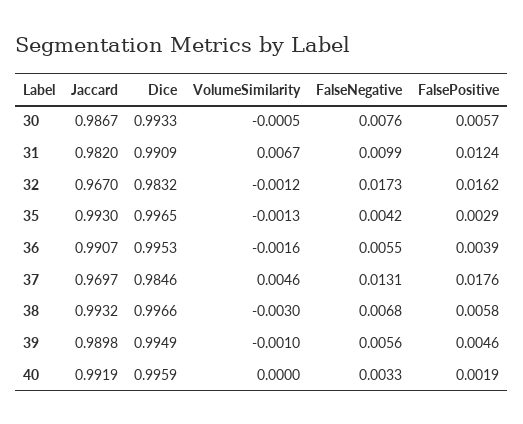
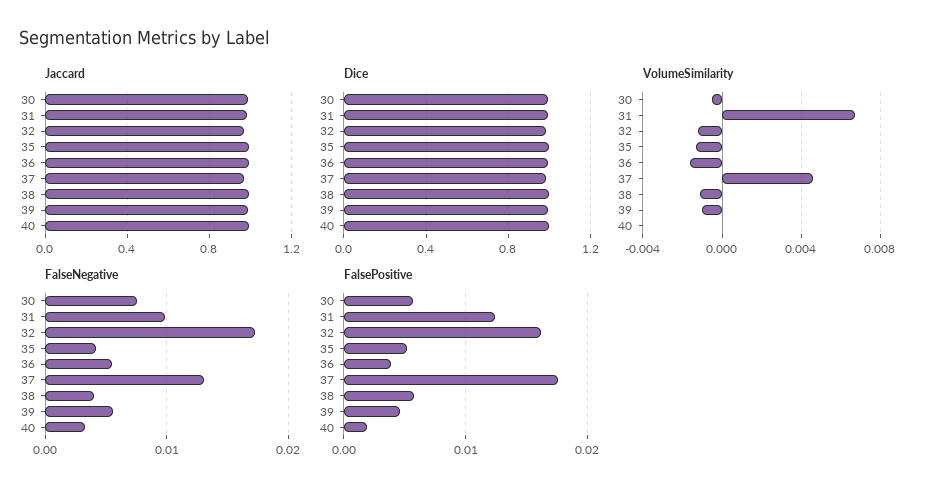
  {
    "Jaccard": {
      "30": 0.9867,
      "31": 0.982,
      "32": 0.967,
      "35": 0.993,
      "36": 0.9907,
      "37": 0.9697,
      "38": 0.9932,
      "39": 0.9898,
      "40": 0.9919
    },
    "Dice": {
      "30": 0.9933,
      "31": 0.9909,
      "32": 0.9832,
      "35": 0.9965,
      "36": 0.9953,
      "37": 0.9846,
      "38": 0.9966,
      "39": 0.9949,
      "40": 0.9959
    },
    "VolumeSimilarity": {
      "30": -0.0005,
      "31": 0.0067,
      "32": -0.0012,
      "35": -0.0013,
      "36": -0.0016,
      "37": 0.0046,
-     "38": -0.003,
+     "38": -0.001,
      "39": -0.001,
      "40": 0
    },
    "FalseNegative": {
      "30": 0.0076,
      "31": 0.0099,
      "32": 0.0173,
      "35": 0.0042,
      "36": 0.0055,
      "37": 0.0131,
-     "38": 0.0068,
+     "38": 0.004,
      "39": 0.0056,
      "40": 0.0033
    },
    "FalsePositive": {
      "30": 0.0057,
      "31": 0.0124,
      "32": 0.0162,
-     "35": 0.0029,
+     "35": 0.005,
      "36": 0.0039,
      "37": 0.0176,
      "38": 0.0058,
      "39": 0.0046,
      "40": 0.0019
    }
  }

